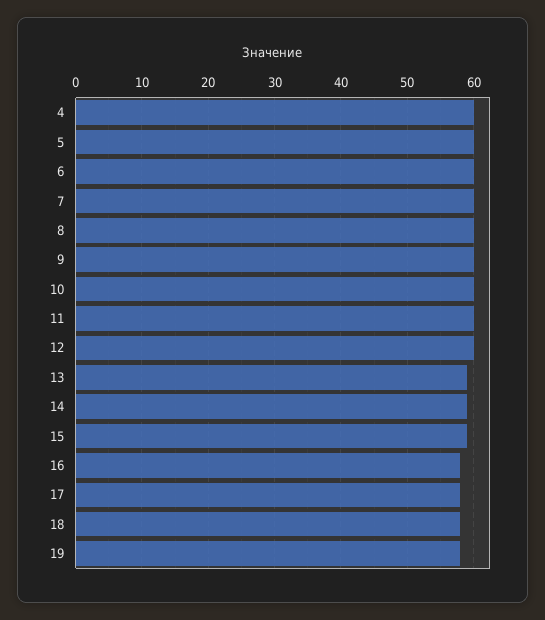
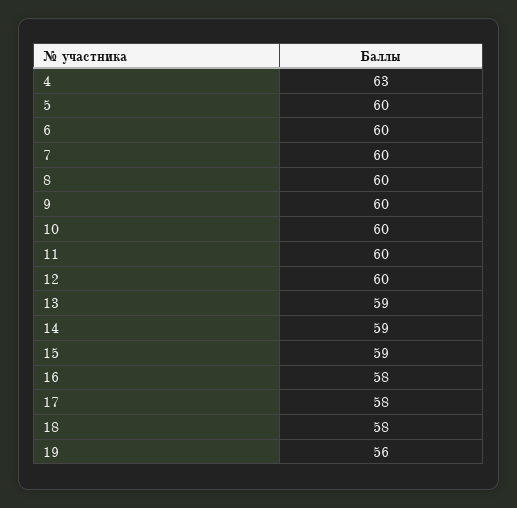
  {
-   "4": 60,
+   "4": 63,
    "5": 60,
    "6": 60,
    "7": 60,
    "8": 60,
    "9": 60,
    "10": 60,
    "11": 60,
    "12": 60,
    "13": 59,
    "14": 59,
    "15": 59,
    "16": 58,
    "17": 58,
    "18": 58,
-   "19": 58
+   "19": 56
  }

